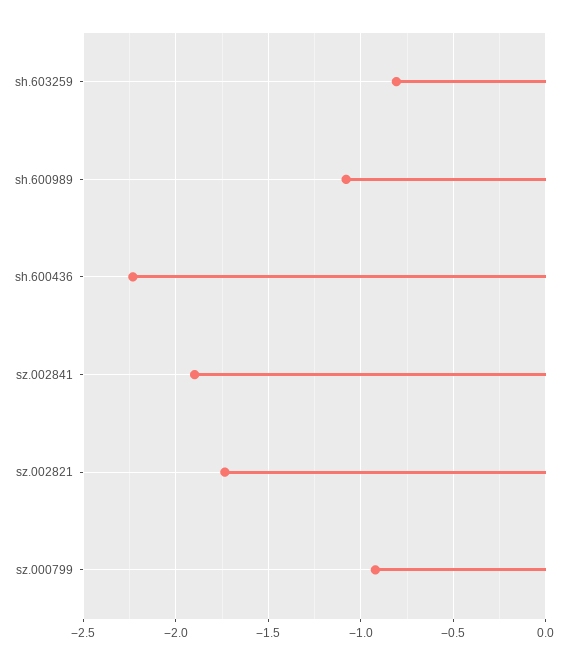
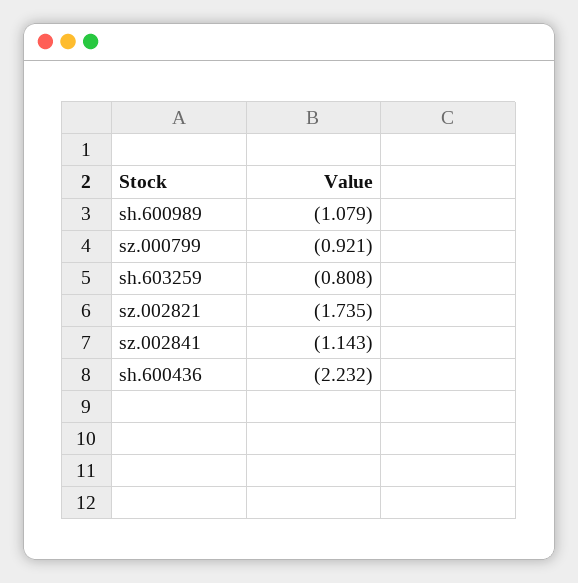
  {
    "sh.603259": -0.808,
    "sh.600989": -1.079,
    "sh.600436": -2.232,
-   "sz.002841": -1.9,
+   "sz.002841": -1.143,
    "sz.002821": -1.735,
    "sz.000799": -0.921
  }

